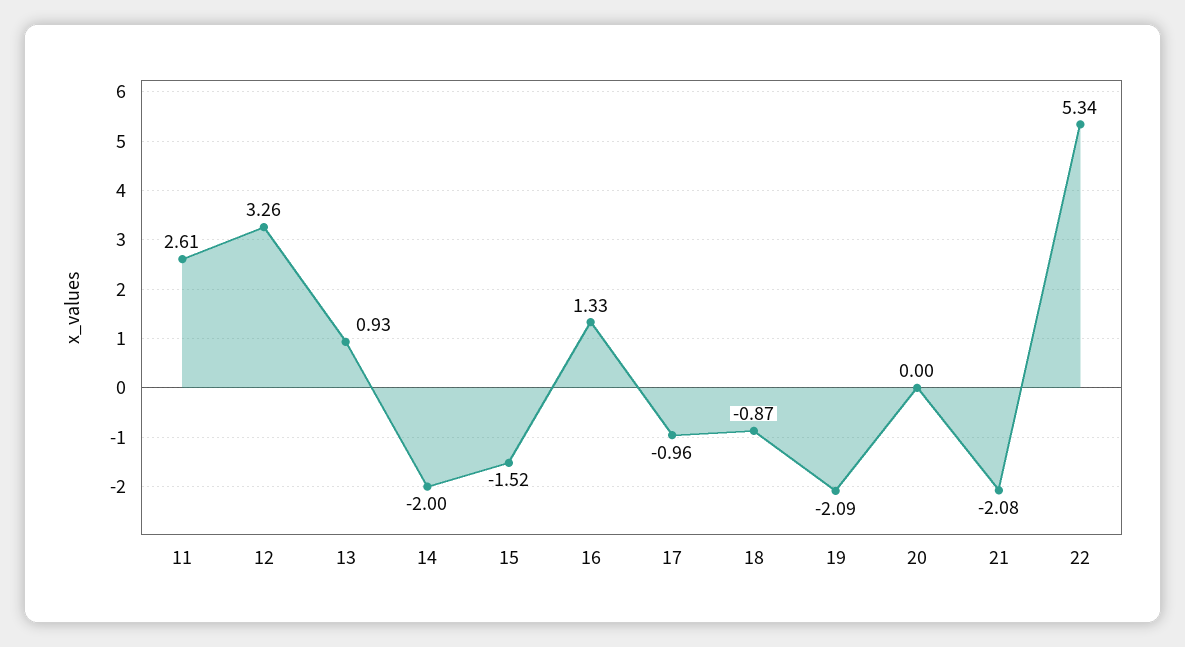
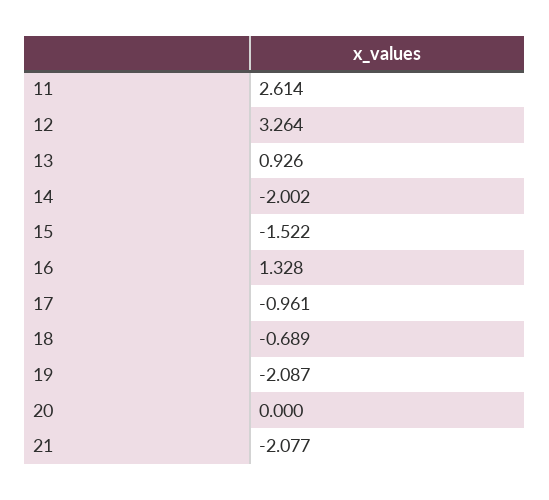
  {
    "11": 2.614,
    "12": 3.264,
    "13": 0.926,
    "14": -2.002,
    "15": -1.522,
    "16": 1.328,
    "17": -0.961,
-   "18": -0.87,
+   "18": -0.689,
    "19": -2.087,
    "20": 0,
-   "21": -2.077,
+   "21": -2.077
-   "22": 5.34
  }

